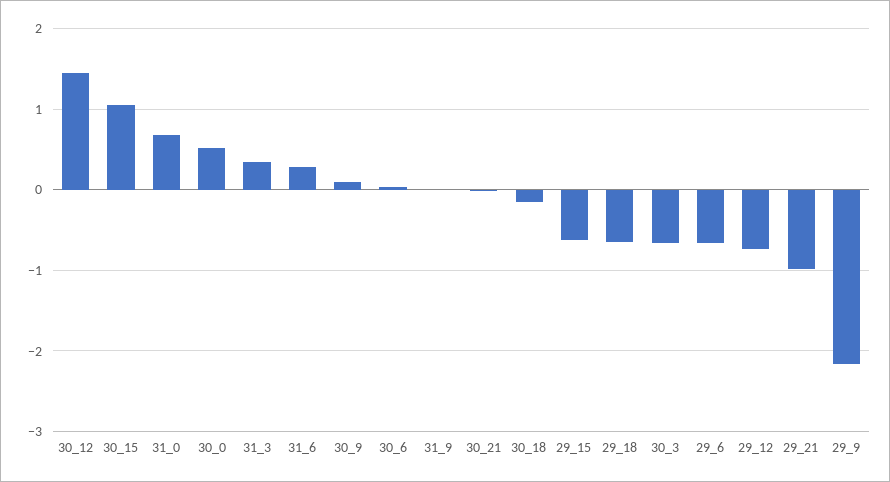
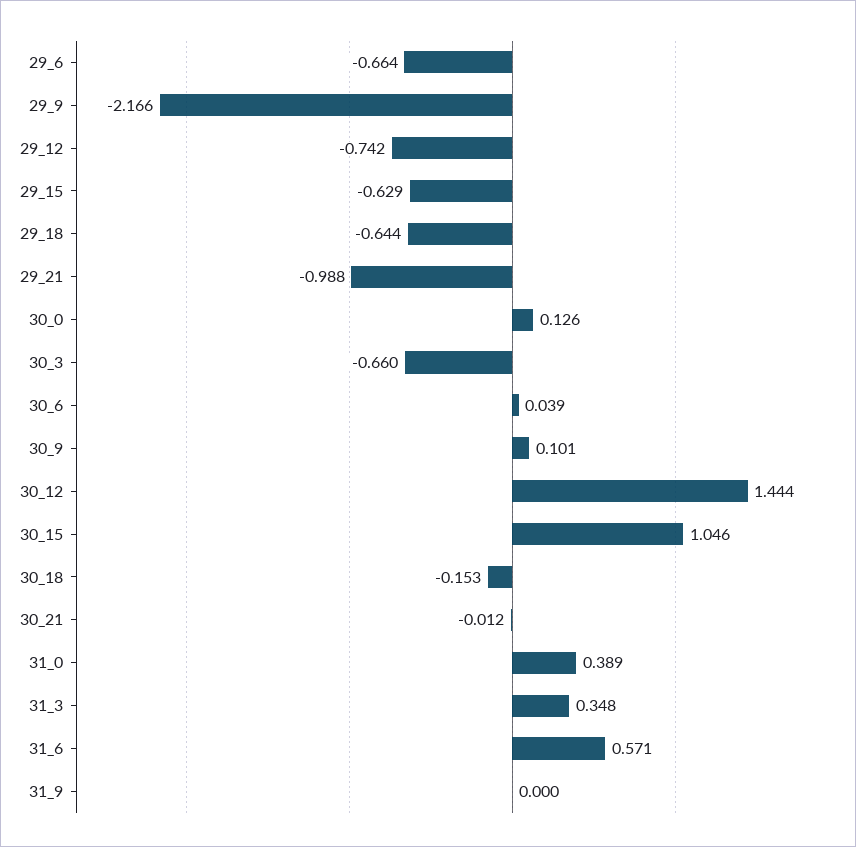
  {
    "30_12": 1.444,
    "30_15": 1.046,
-   "31_0": 0.7,
+   "31_0": 0.389,
-   "30_0": 0.5,
+   "30_0": 0.126,
    "31_3": 0.348,
-   "31_6": 0.3,
+   "31_6": 0.571,
    "30_9": 0.101,
    "30_6": 0.039,
    "31_9": 0,
    "30_21": -0.012,
    "30_18": -0.153,
    "29_15": -0.629,
    "29_18": -0.644,
    "30_3": -0.66,
    "29_6": -0.664,
    "29_12": -0.742,
    "29_21": -0.988,
    "29_9": -2.166
  }

